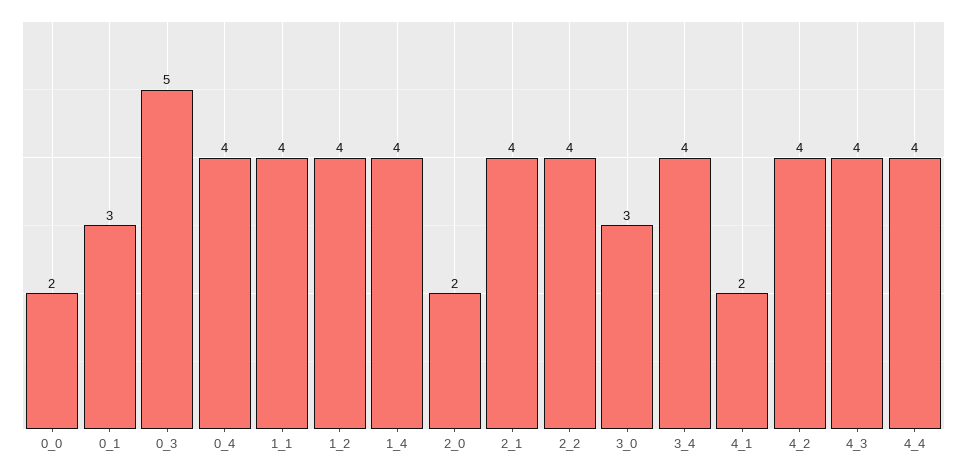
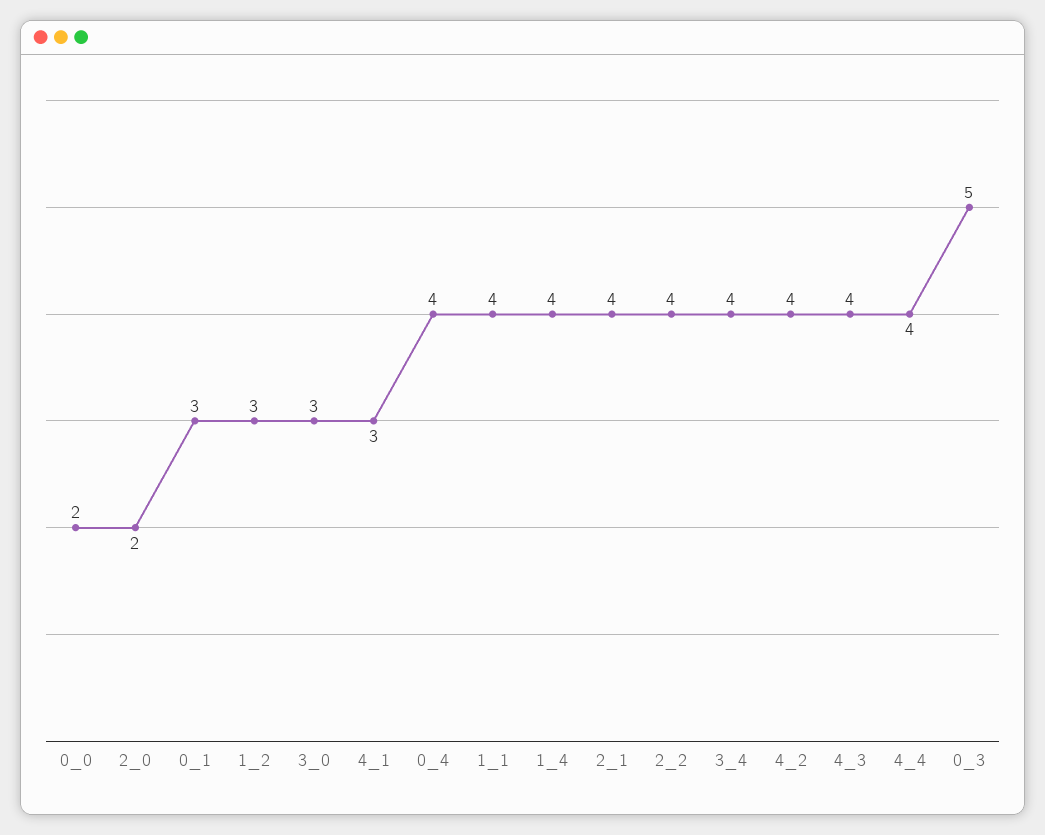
  {
    "0_0": 2,
    "0_1": 3,
    "0_3": 5,
    "0_4": 4,
    "1_1": 4,
-   "1_2": 4,
+   "1_2": 3,
    "1_4": 4,
    "2_0": 2,
    "2_1": 4,
    "2_2": 4,
    "3_0": 3,
    "3_4": 4,
-   "4_1": 2,
+   "4_1": 3,
    "4_2": 4,
    "4_3": 4,
    "4_4": 4
  }

